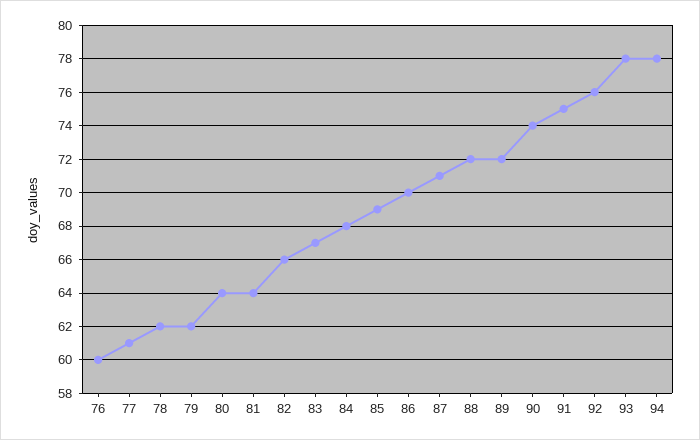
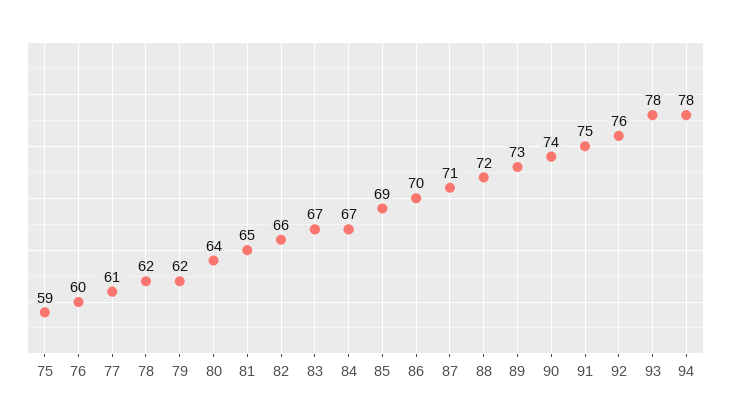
  {
    "76": 60,
    "77": 61,
    "78": 62,
    "79": 62,
    "80": 64,
-   "81": 64,
+   "81": 65,
    "82": 66,
    "83": 67,
-   "84": 68,
+   "84": 67,
    "85": 69,
    "86": 70,
    "87": 71,
    "88": 72,
-   "89": 72,
+   "89": 73,
    "90": 74,
    "91": 75,
    "92": 76,
    "93": 78,
-   "94": 78
+   "94": 78,
+   "75": 59
  }

